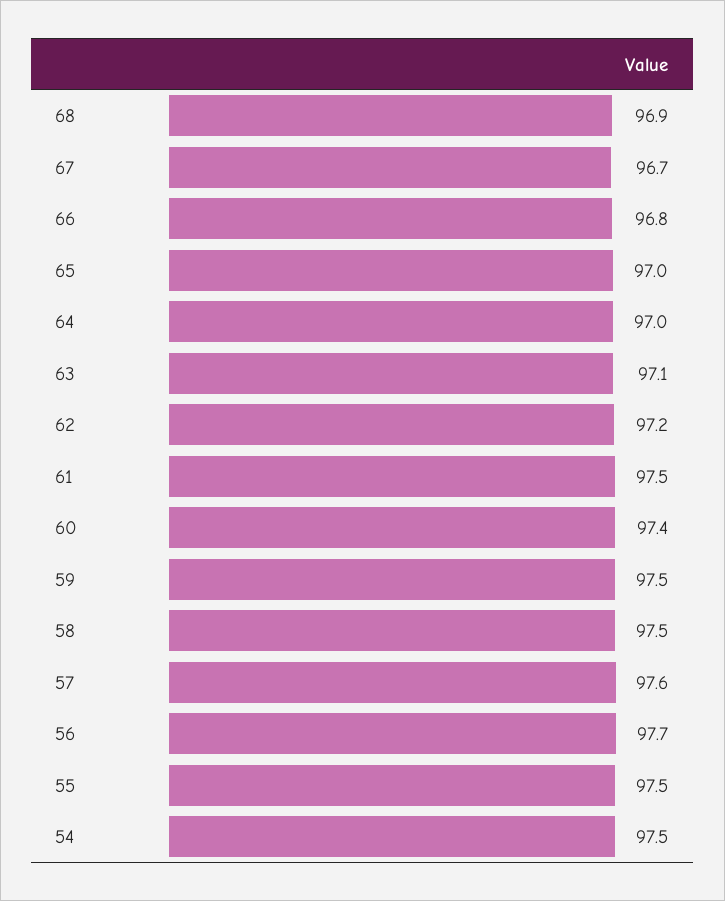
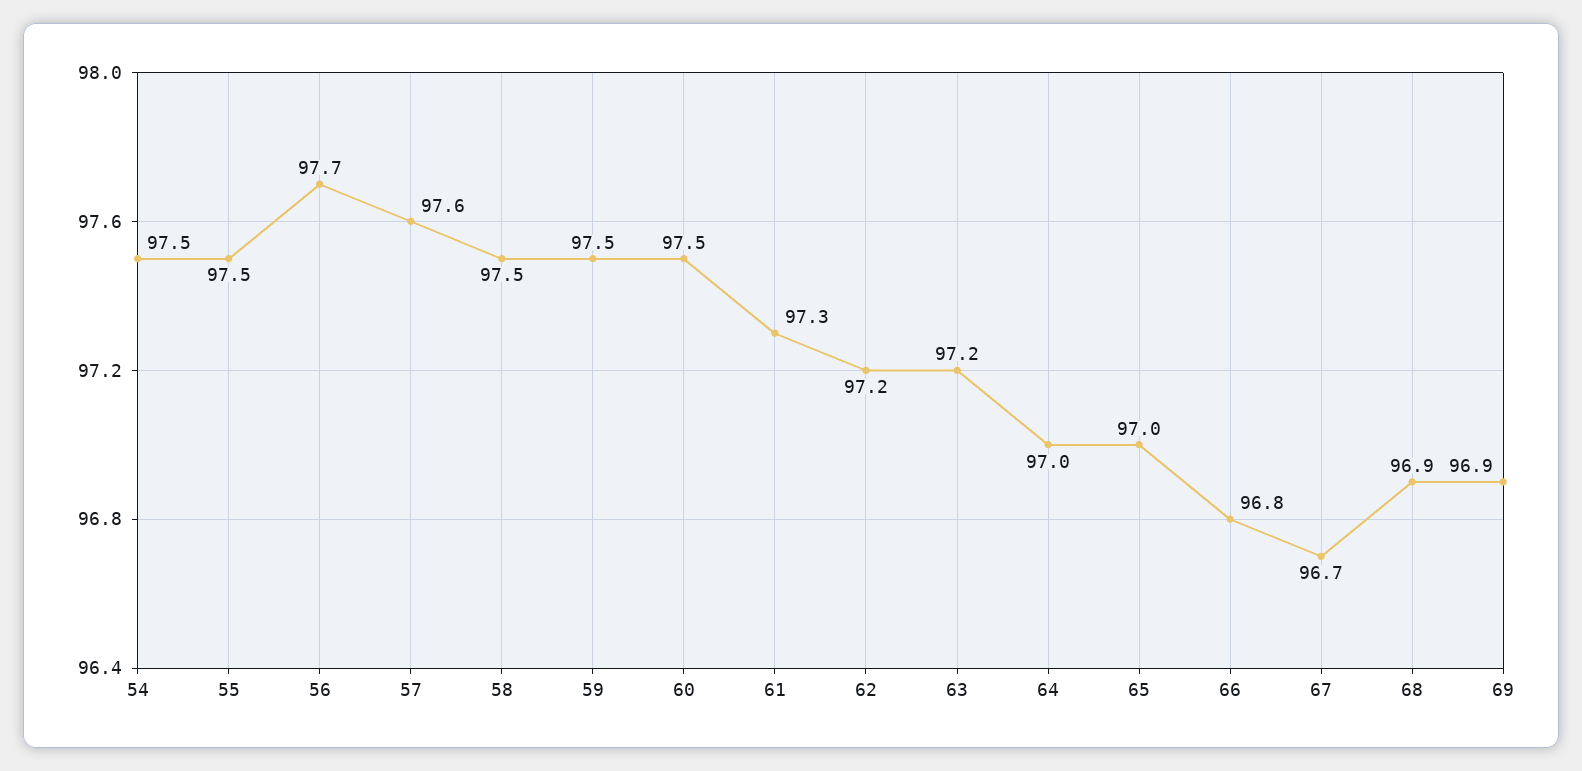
  {
    "68": 96.9,
    "67": 96.7,
    "66": 96.8,
    "65": 97,
    "64": 97,
-   "63": 97.1,
+   "63": 97.2,
    "62": 97.2,
-   "61": 97.5,
+   "61": 97.3,
-   "60": 97.4,
+   "60": 97.5,
    "59": 97.5,
    "58": 97.5,
    "57": 97.6,
    "56": 97.7,
    "55": 97.5,
-   "54": 97.5
+   "54": 97.5,
+   "69": 96.9
  }

